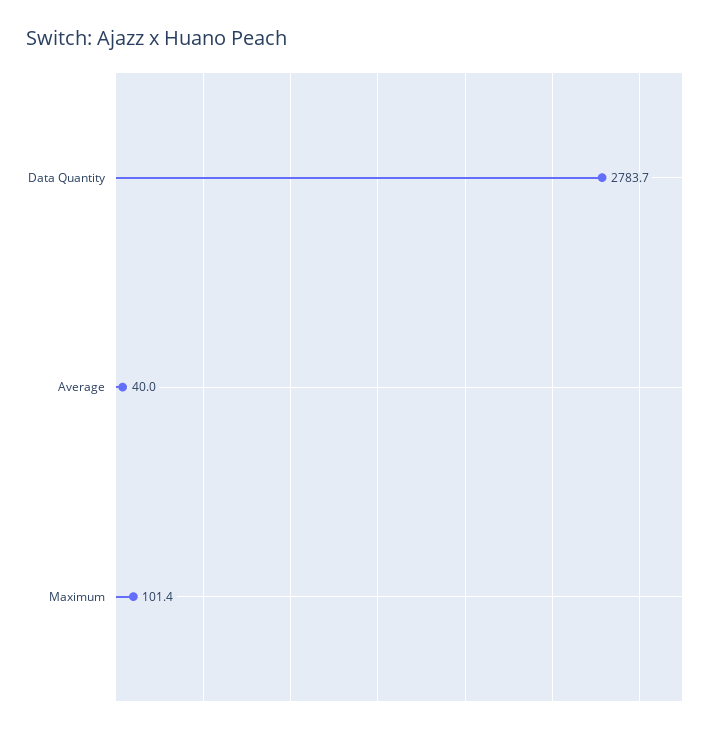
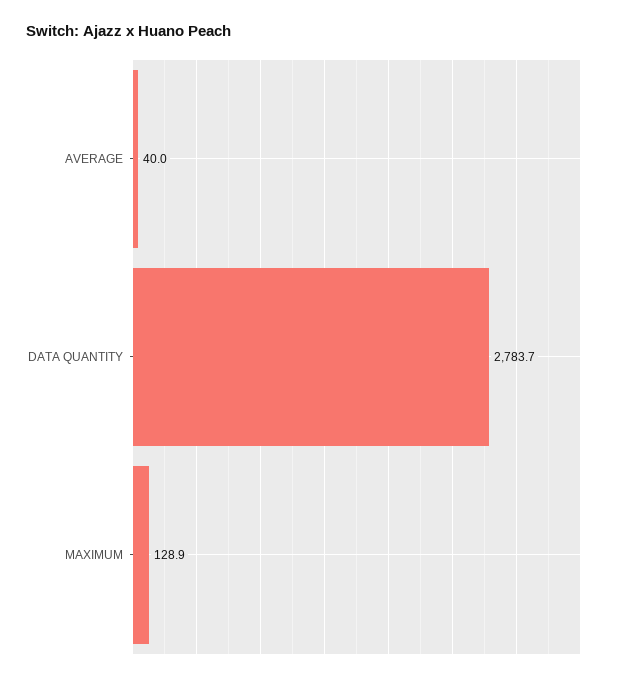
  {
    "Data Quantity": 2783.7,
    "Average": 40,
-   "Maximum": 101.4
+   "Maximum": 128.9
  }

